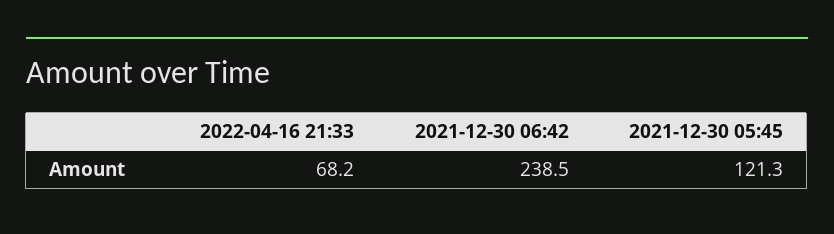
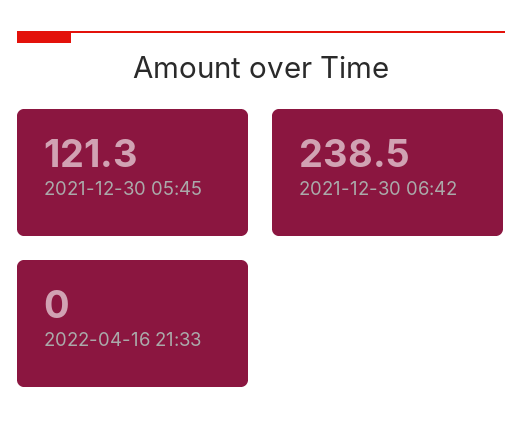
  {
-   "2022-04-16 21:33": 68.2,
+   "2022-04-16 21:33": 0,
    "2021-12-30 06:42": 238.5,
    "2021-12-30 05:45": 121.3
  }

